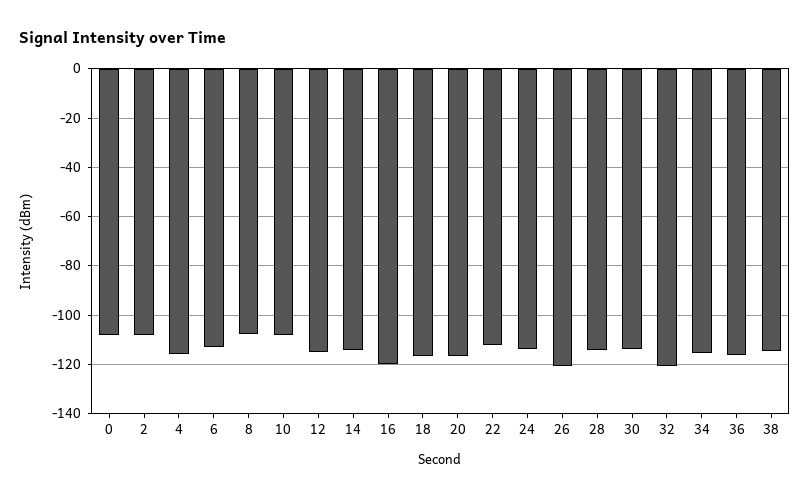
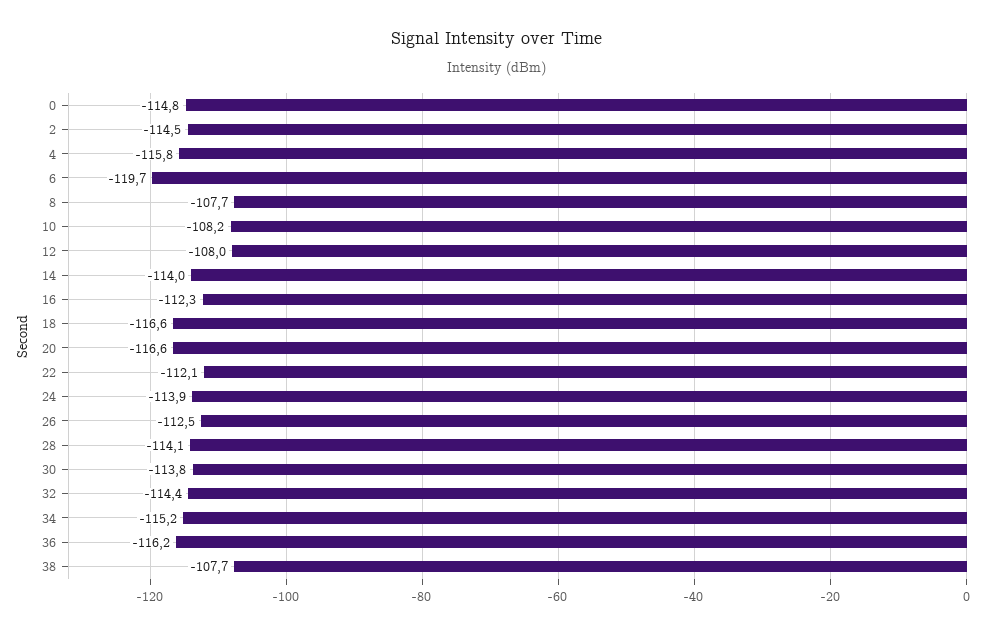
  {
-   "0": -107.5,
+   "0": -114.8,
-   "2": -107.5,
+   "2": -114.5,
    "4": -115.8,
-   "6": -112.5,
+   "6": -119.7,
    "8": -107.7,
    "10": -108.2,
-   "12": -115,
+   "12": -108,
    "14": -114,
-   "16": -120,
+   "16": -112.3,
    "18": -116.6,
    "20": -116.6,
    "22": -112.1,
    "24": -113.9,
-   "26": -120,
+   "26": -112.5,
    "28": -114.1,
    "30": -113.8,
-   "32": -120,
+   "32": -114.4,
    "34": -115.2,
    "36": -116.2,
-   "38": -115
+   "38": -107.7
  }

